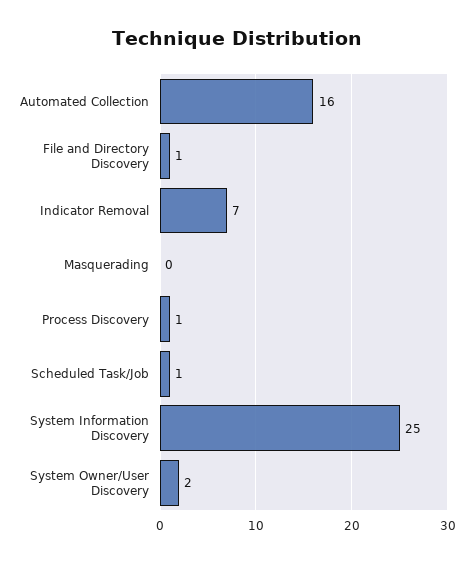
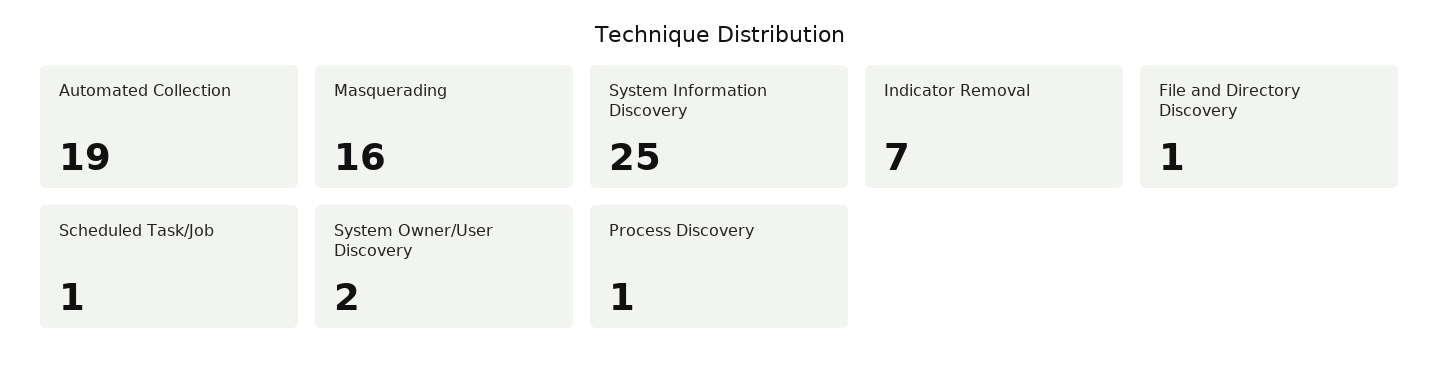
  {
-   "Automated Collection": 16,
+   "Automated Collection": 19,
    "File and Directory Discovery": 1,
    "Indicator Removal": 7,
-   "Masquerading": 0,
+   "Masquerading": 16,
    "Process Discovery": 1,
    "Scheduled Task/Job": 1,
    "System Information Discovery": 25,
    "System Owner/User Discovery": 2
  }

